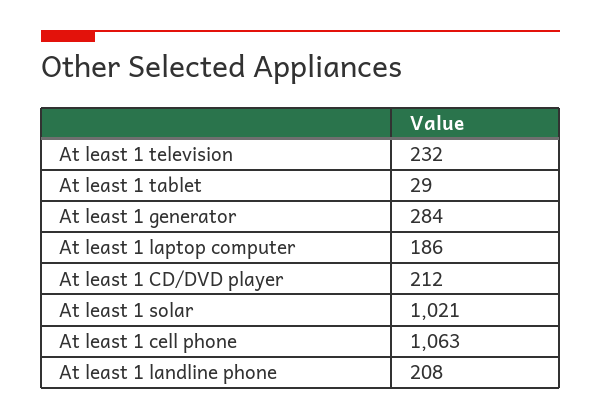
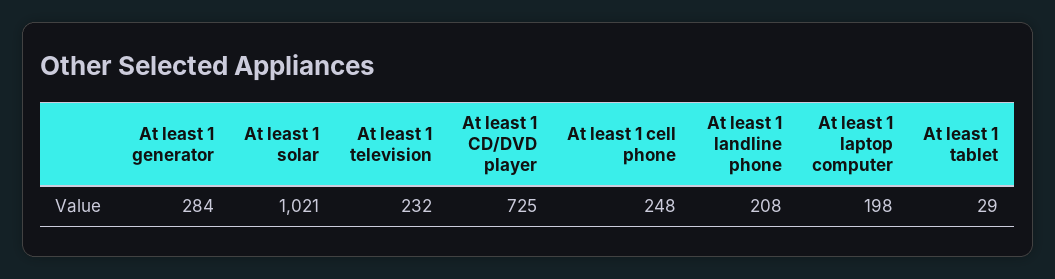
  {
    "At least 1 television": 232,
    "At least 1 tablet": 29,
    "At least 1 generator": 284,
-   "At least 1 laptop computer": 186,
+   "At least 1 laptop computer": 198,
-   "At least 1 CD/DVD player": 212,
+   "At least 1 CD/DVD player": 725,
    "At least 1 solar": 1021,
-   "At least 1 cell phone": 1063,
+   "At least 1 cell phone": 248,
    "At least 1 landline phone": 208
  }

